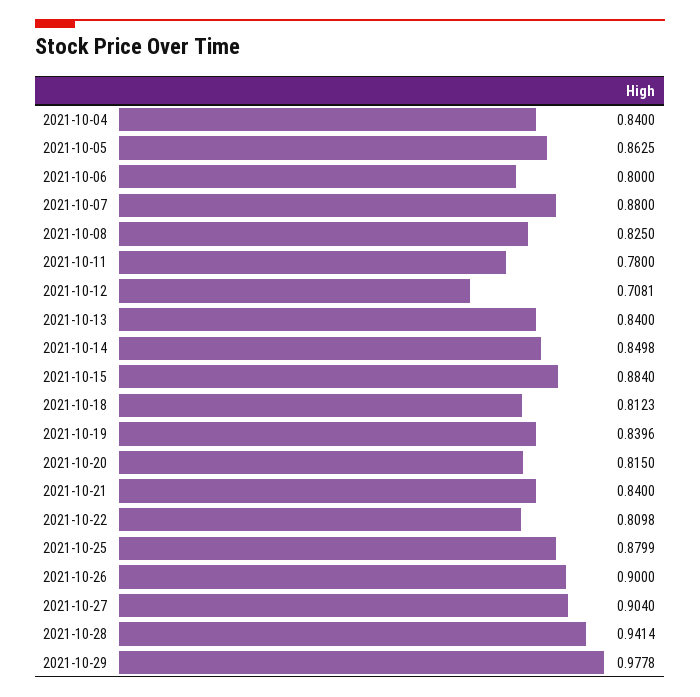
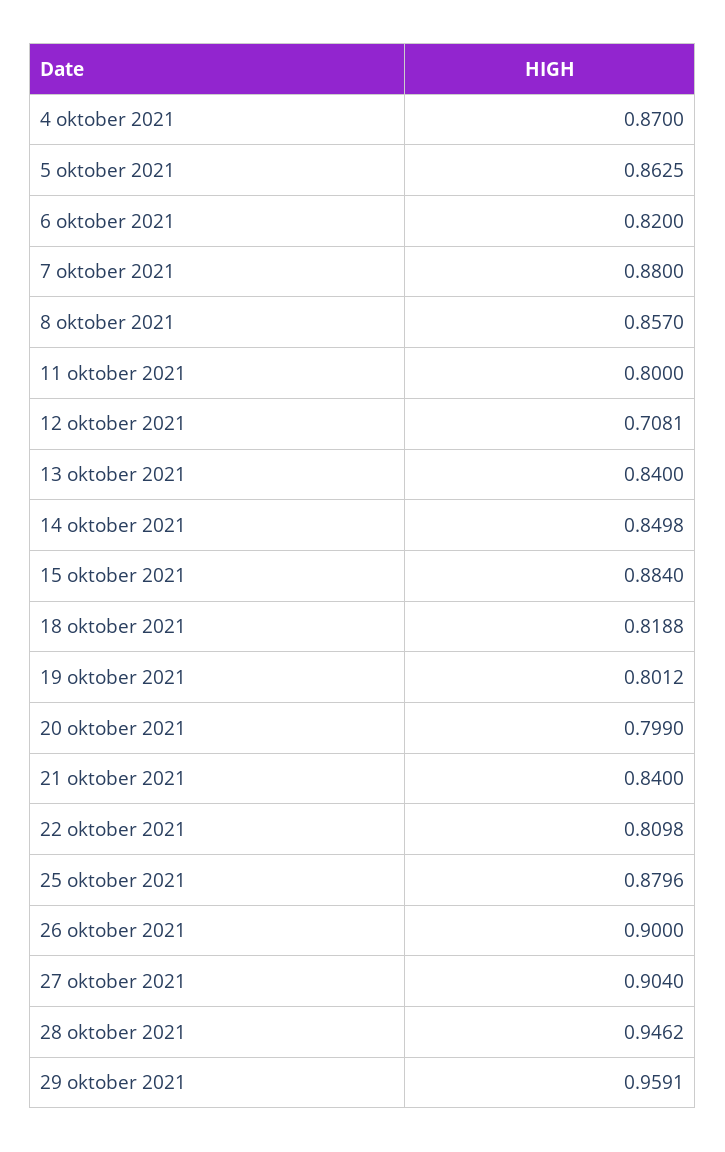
  {
-   "2021-10-04": 0.84,
+   "2021-10-04": 0.87,
    "2021-10-05": 0.8625,
-   "2021-10-06": 0.8,
+   "2021-10-06": 0.82,
    "2021-10-07": 0.88,
-   "2021-10-08": 0.825,
+   "2021-10-08": 0.857,
-   "2021-10-11": 0.78,
+   "2021-10-11": 0.8,
    "2021-10-12": 0.7081,
    "2021-10-13": 0.84,
    "2021-10-14": 0.8498,
    "2021-10-15": 0.884,
-   "2021-10-18": 0.8123,
+   "2021-10-18": 0.8188,
-   "2021-10-19": 0.8396,
+   "2021-10-19": 0.8012,
-   "2021-10-20": 0.815,
+   "2021-10-20": 0.799,
    "2021-10-21": 0.84,
    "2021-10-22": 0.8098,
-   "2021-10-25": 0.8799,
+   "2021-10-25": 0.8796,
    "2021-10-26": 0.9,
    "2021-10-27": 0.904,
-   "2021-10-28": 0.9414,
+   "2021-10-28": 0.9462,
-   "2021-10-29": 0.9778
+   "2021-10-29": 0.9591
  }

